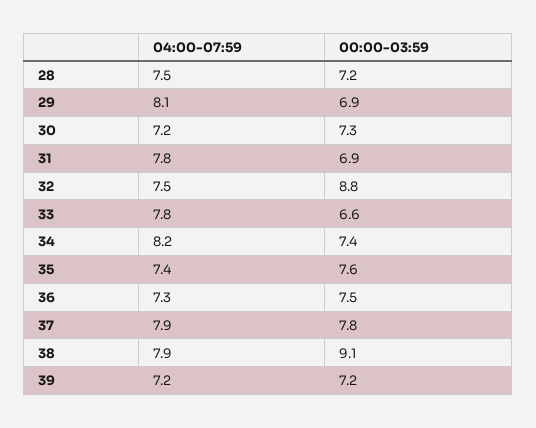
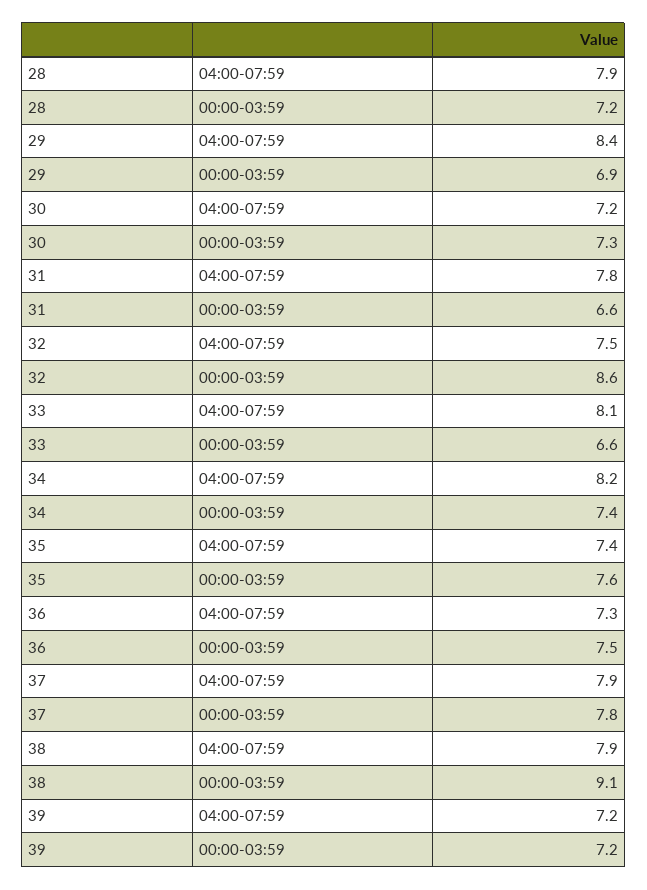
  {
    "04:00-07:59": {
-     "28": 7.5,
+     "28": 7.9,
-     "29": 8.1,
+     "29": 8.4,
      "30": 7.2,
      "31": 7.8,
      "32": 7.5,
-     "33": 7.8,
+     "33": 8.1,
      "34": 8.2,
      "35": 7.4,
      "36": 7.3,
      "37": 7.9,
      "38": 7.9,
      "39": 7.2
    },
    "00:00-03:59": {
      "28": 7.2,
      "29": 6.9,
      "30": 7.3,
-     "31": 6.9,
+     "31": 6.6,
-     "32": 8.8,
+     "32": 8.6,
      "33": 6.6,
      "34": 7.4,
      "35": 7.6,
      "36": 7.5,
      "37": 7.8,
      "38": 9.1,
      "39": 7.2
    }
  }

